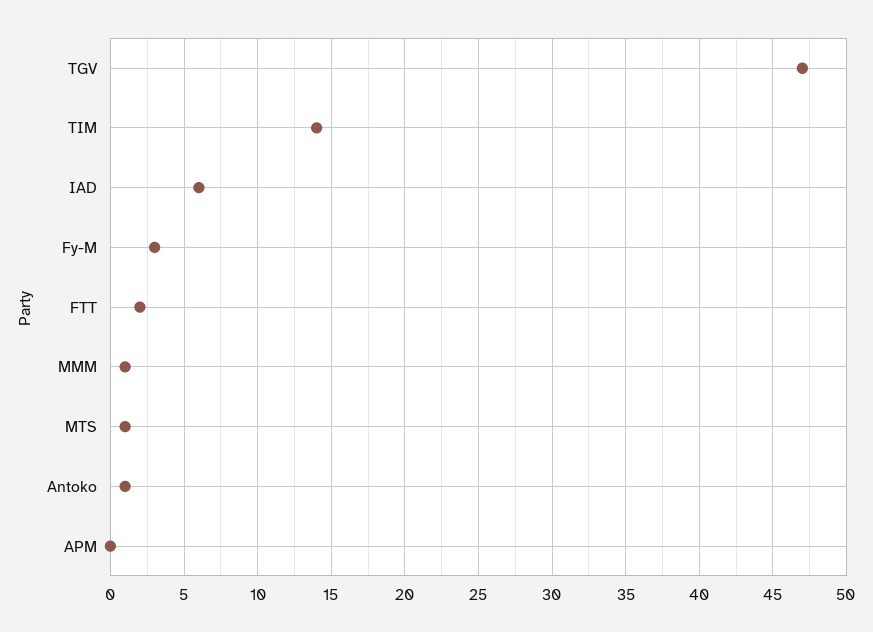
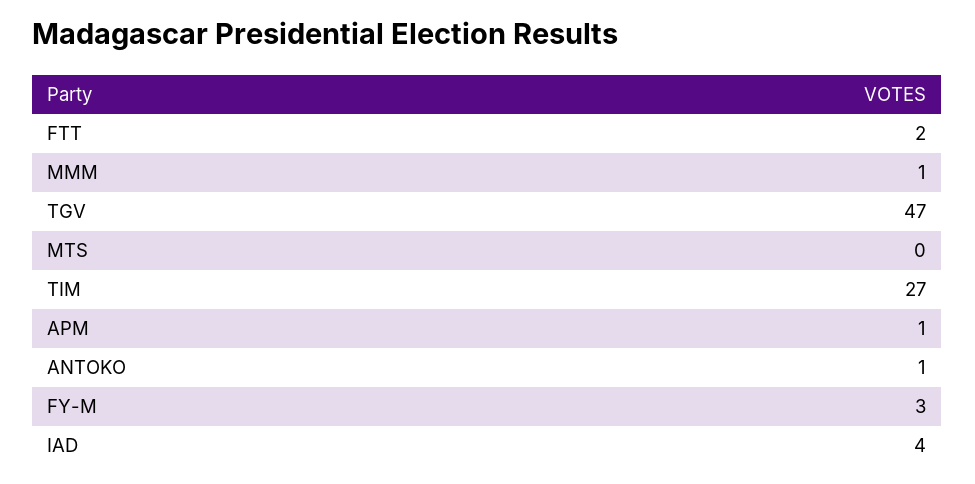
  {
    "TGV": 47,
-   "TIM": 14,
+   "TIM": 27,
-   "IAD": 6,
+   "IAD": 4,
    "Fy-M": 3,
    "FTT": 2,
    "MMM": 1,
-   "MTS": 1,
+   "MTS": 0,
    "Antoko": 1,
-   "APM": 0
+   "APM": 1
  }

